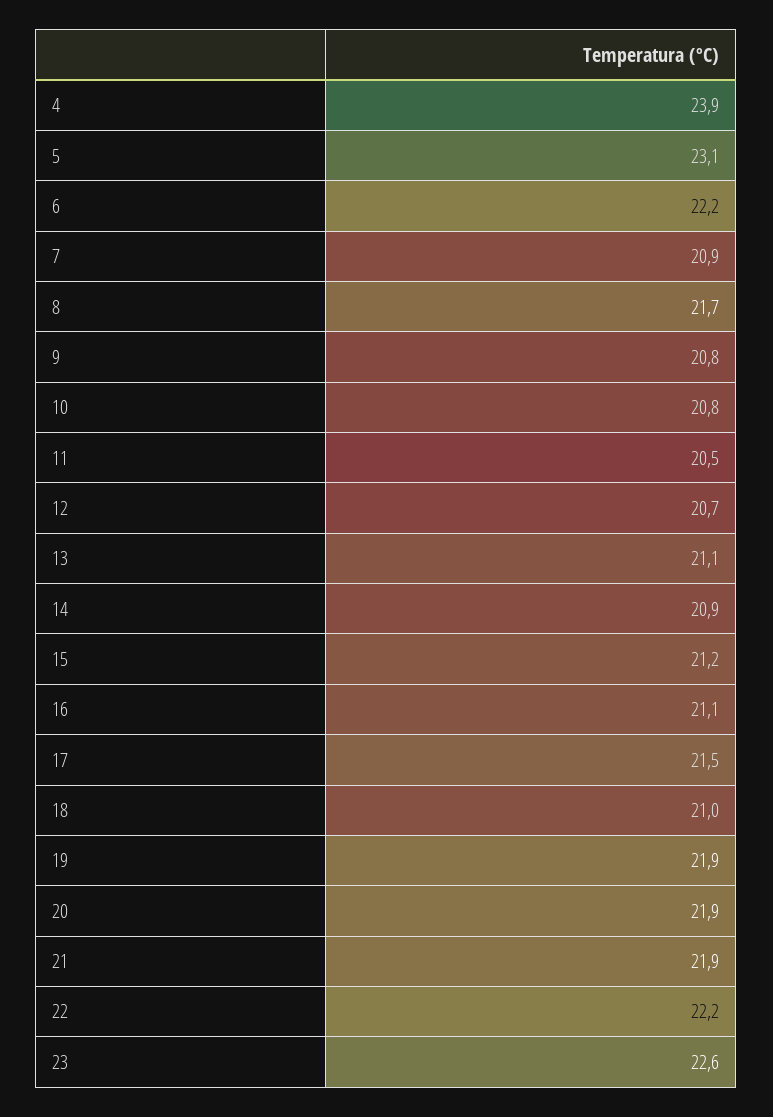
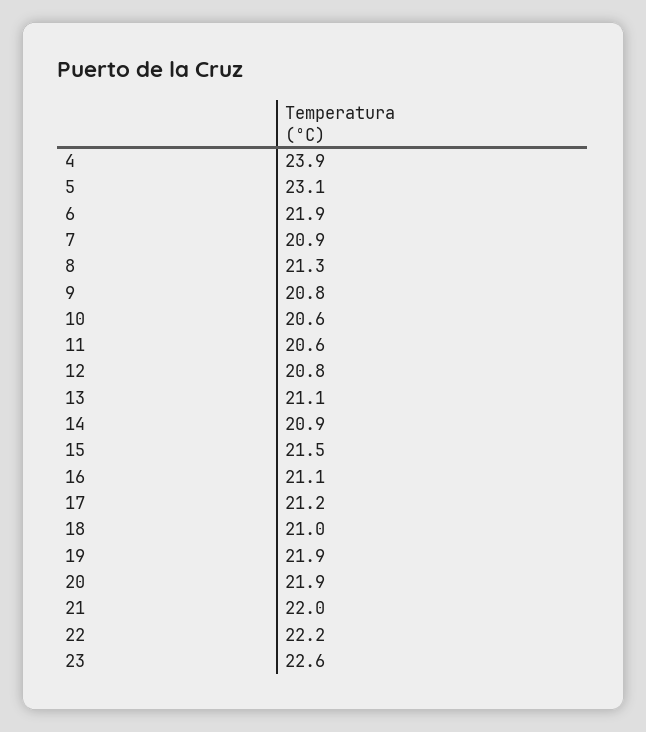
  {
    "4": 23.9,
    "5": 23.1,
-   "6": 22.2,
+   "6": 21.9,
    "7": 20.9,
-   "8": 21.7,
+   "8": 21.3,
    "9": 20.8,
-   "10": 20.8,
+   "10": 20.6,
-   "11": 20.5,
+   "11": 20.6,
-   "12": 20.7,
+   "12": 20.8,
    "13": 21.1,
    "14": 20.9,
-   "15": 21.2,
+   "15": 21.5,
    "16": 21.1,
-   "17": 21.5,
+   "17": 21.2,
    "18": 21,
    "19": 21.9,
    "20": 21.9,
-   "21": 21.9,
+   "21": 22,
    "22": 22.2,
    "23": 22.6
  }

